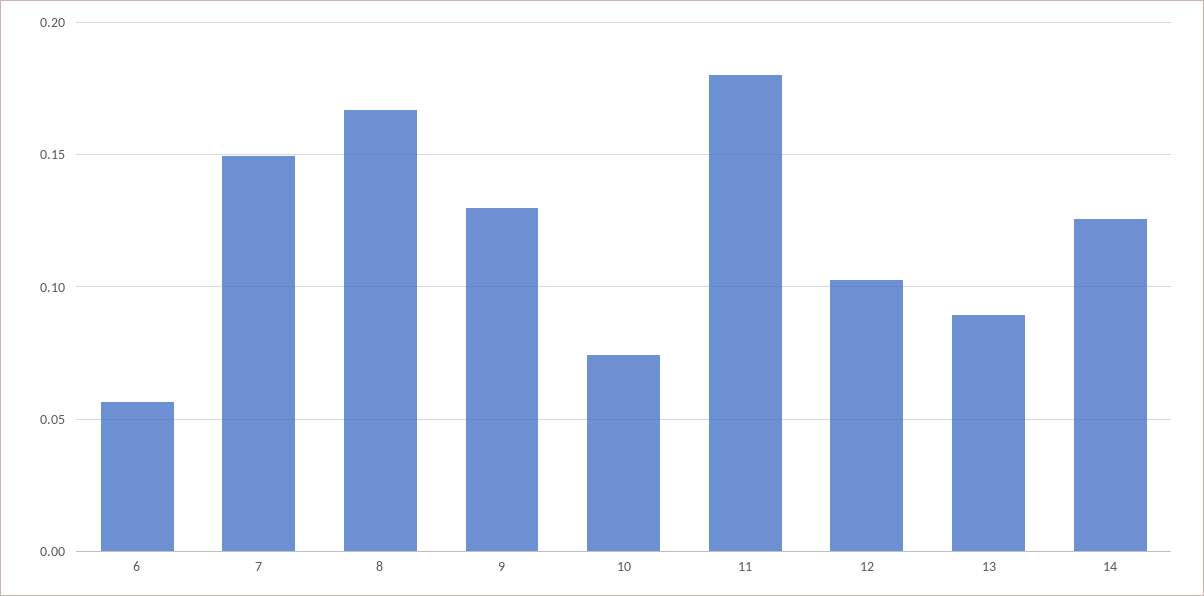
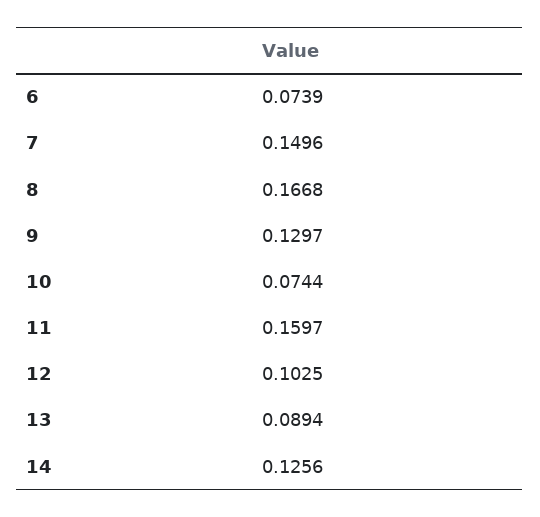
  {
-   "6": 0.055,
+   "6": 0.0739,
    "7": 0.1496,
    "8": 0.1668,
    "9": 0.1297,
    "10": 0.0744,
-   "11": 0.18,
+   "11": 0.1597,
    "12": 0.1025,
    "13": 0.0894,
    "14": 0.1256
  }

